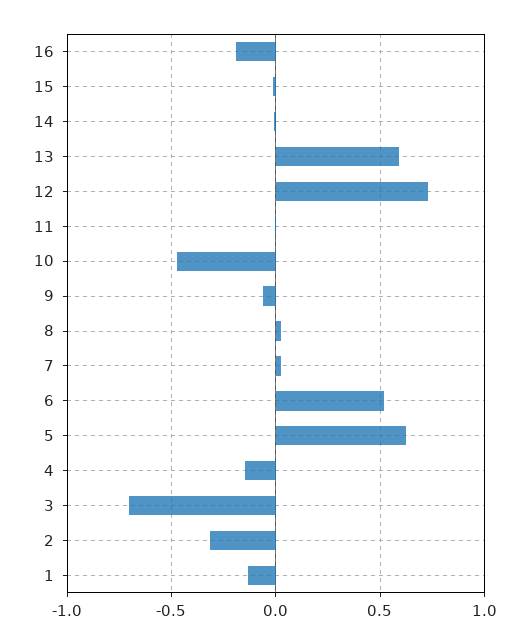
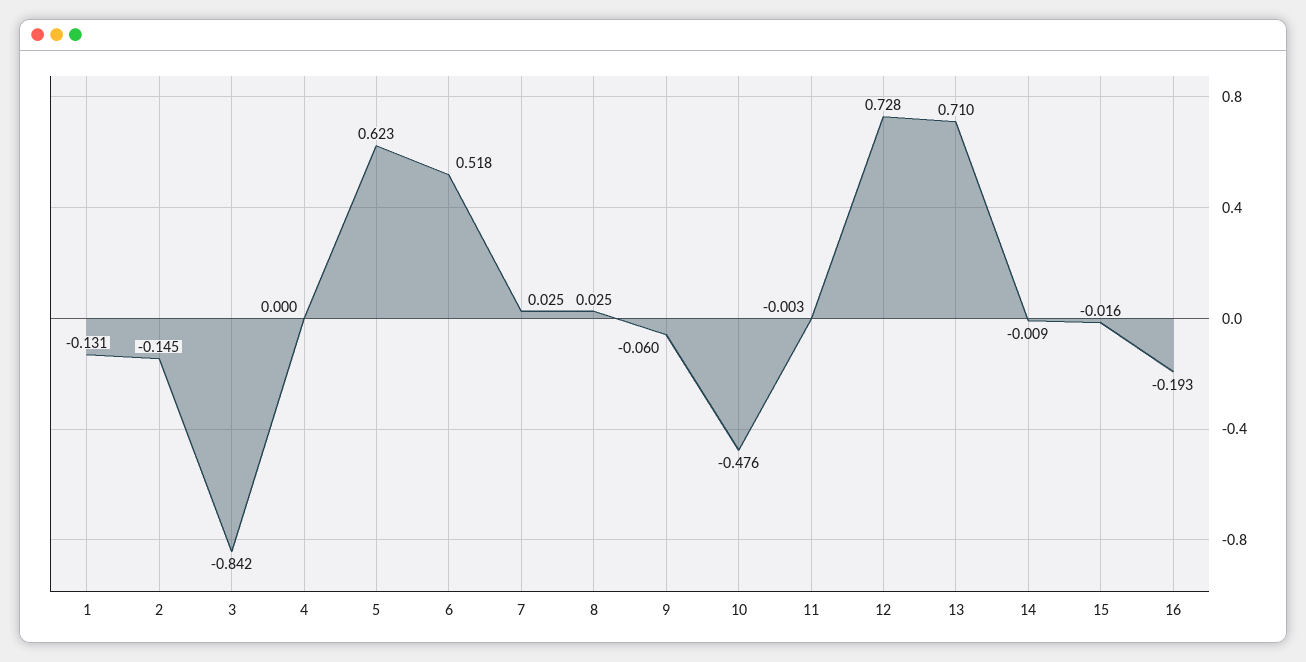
  {
    "16": -0.193,
    "15": -0.016,
    "14": -0.009,
-   "13": 0.6,
+   "13": 0.71,
    "12": 0.728,
    "11": -0.003,
    "10": -0.476,
    "9": -0.06,
    "8": 0.025,
    "7": 0.025,
    "6": 0.518,
    "5": 0.623,
-   "4": -0.15,
+   "4": 0,
-   "3": -0.7,
+   "3": -0.842,
-   "2": -0.3,
+   "2": -0.145,
    "1": -0.131
  }

